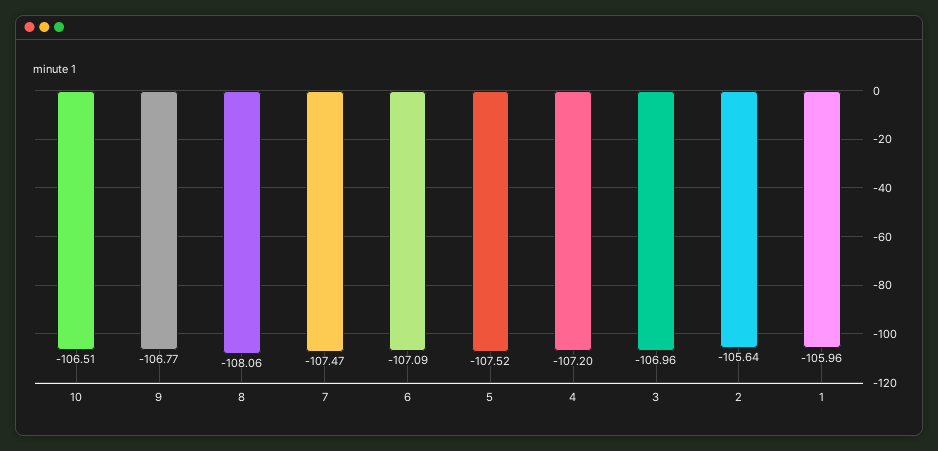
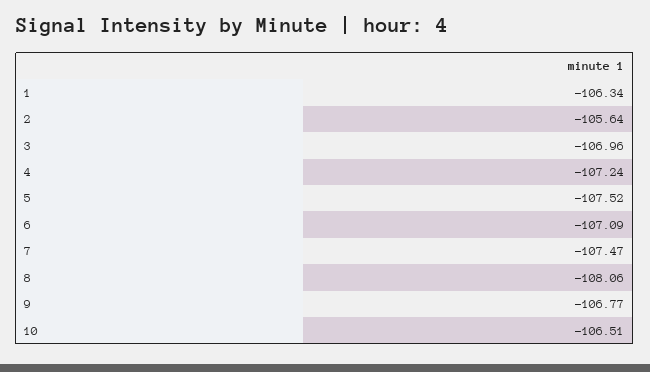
  {
    "10": -106.51,
    "9": -106.77,
    "8": -108.06,
    "7": -107.47,
    "6": -107.09,
    "5": -107.52,
-   "4": -107.2,
+   "4": -107.24,
    "3": -106.96,
    "2": -105.64,
-   "1": -105.96
+   "1": -106.34
  }

